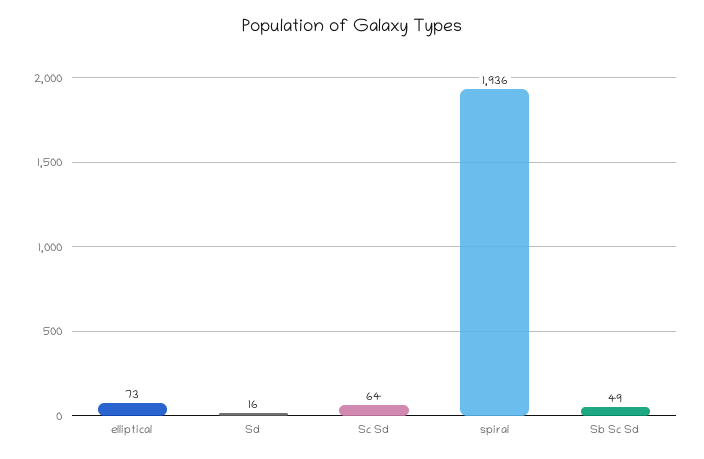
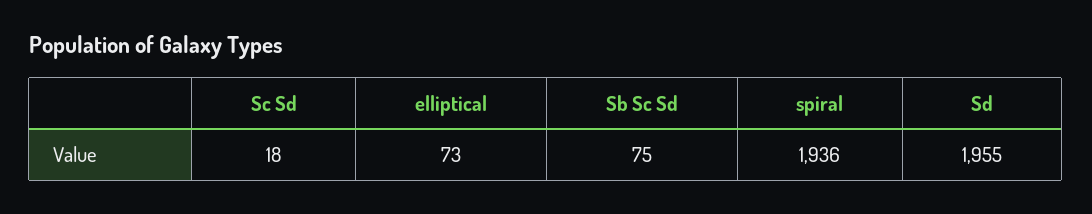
  {
    "elliptical": 73,
-   "Sd": 16,
+   "Sd": 1955,
-   "Sc Sd": 64,
+   "Sc Sd": 18,
    "spiral": 1936,
-   "Sb Sc Sd": 49
+   "Sb Sc Sd": 75
  }

